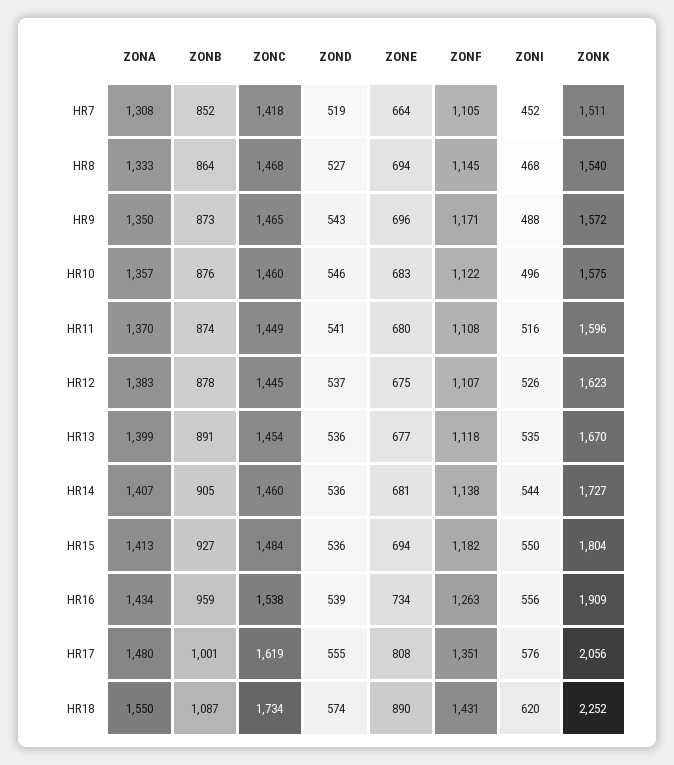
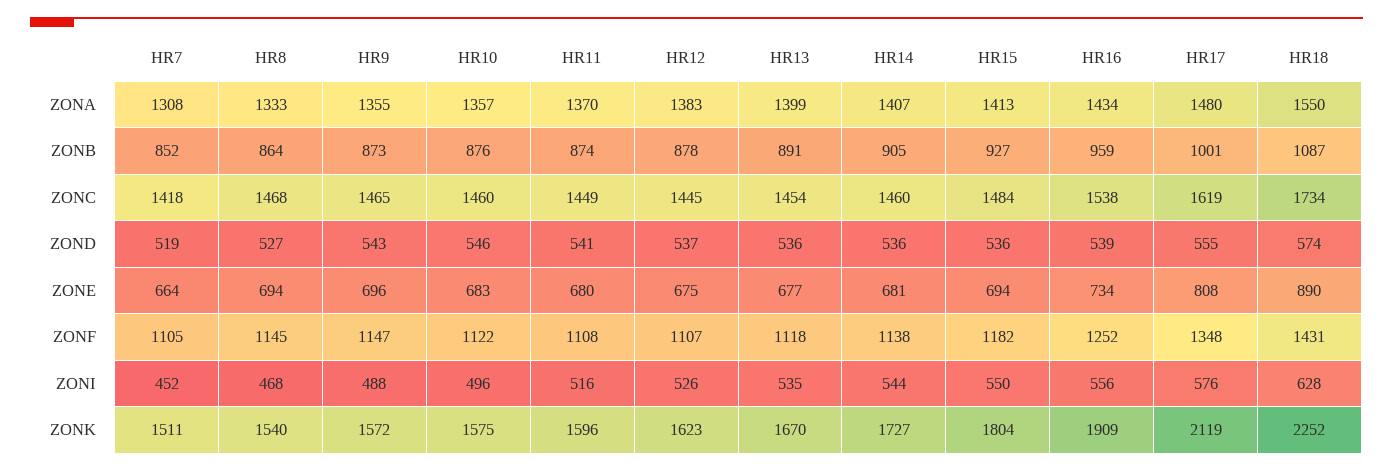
  {
    "ZONA": {
      "HR7": 1308,
      "HR8": 1333,
-     "HR9": 1350,
+     "HR9": 1355,
      "HR10": 1357,
      "HR11": 1370,
      "HR12": 1383,
      "HR13": 1399,
      "HR14": 1407,
      "HR15": 1413,
      "HR16": 1434,
      "HR17": 1480,
      "HR18": 1550
    },
    "ZONB": {
      "HR7": 852,
      "HR8": 864,
      "HR9": 873,
      "HR10": 876,
      "HR11": 874,
      "HR12": 878,
      "HR13": 891,
      "HR14": 905,
      "HR15": 927,
      "HR16": 959,
      "HR17": 1001,
      "HR18": 1087
    },
    "ZONC": {
      "HR7": 1418,
      "HR8": 1468,
      "HR9": 1465,
      "HR10": 1460,
      "HR11": 1449,
      "HR12": 1445,
      "HR13": 1454,
      "HR14": 1460,
      "HR15": 1484,
      "HR16": 1538,
      "HR17": 1619,
      "HR18": 1734
    },
    "ZOND": {
      "HR7": 519,
      "HR8": 527,
      "HR9": 543,
      "HR10": 546,
      "HR11": 541,
      "HR12": 537,
      "HR13": 536,
      "HR14": 536,
      "HR15": 536,
      "HR16": 539,
      "HR17": 555,
      "HR18": 574
    },
    "ZONE": {
      "HR7": 664,
      "HR8": 694,
      "HR9": 696,
      "HR10": 683,
      "HR11": 680,
      "HR12": 675,
      "HR13": 677,
      "HR14": 681,
      "HR15": 694,
      "HR16": 734,
      "HR17": 808,
      "HR18": 890
    },
    "ZONF": {
      "HR7": 1105,
      "HR8": 1145,
-     "HR9": 1171,
+     "HR9": 1147,
      "HR10": 1122,
      "HR11": 1108,
      "HR12": 1107,
      "HR13": 1118,
      "HR14": 1138,
      "HR15": 1182,
-     "HR16": 1263,
+     "HR16": 1252,
-     "HR17": 1351,
+     "HR17": 1348,
      "HR18": 1431
    },
    "ZONI": {
      "HR7": 452,
      "HR8": 468,
      "HR9": 488,
      "HR10": 496,
      "HR11": 516,
      "HR12": 526,
      "HR13": 535,
      "HR14": 544,
      "HR15": 550,
      "HR16": 556,
      "HR17": 576,
-     "HR18": 620
+     "HR18": 628
    },
    "ZONK": {
      "HR7": 1511,
      "HR8": 1540,
      "HR9": 1572,
      "HR10": 1575,
      "HR11": 1596,
      "HR12": 1623,
      "HR13": 1670,
      "HR14": 1727,
      "HR15": 1804,
      "HR16": 1909,
-     "HR17": 2056,
+     "HR17": 2119,
      "HR18": 2252
    }
  }

